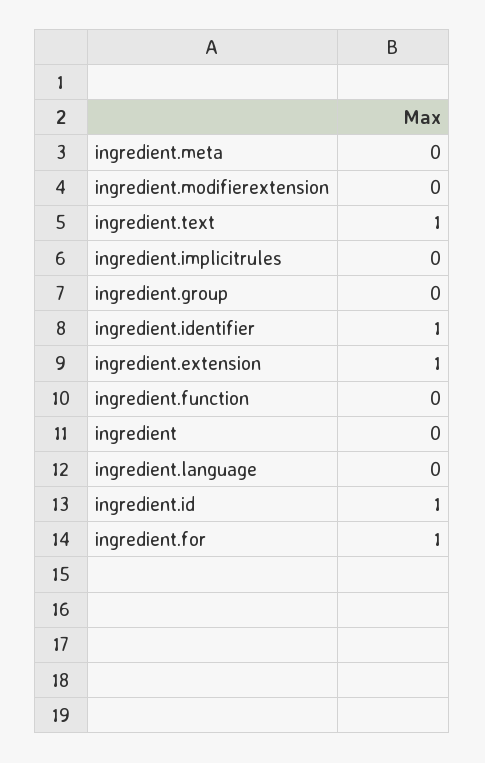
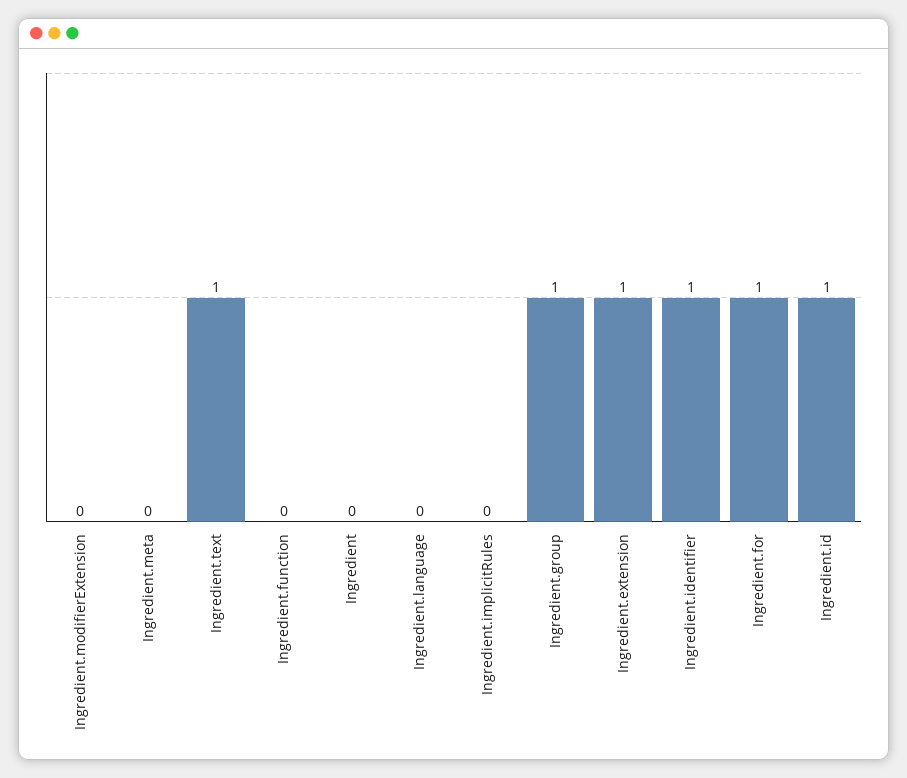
  {
    "ingredient.meta": 0,
    "ingredient.modifierextension": 0,
    "ingredient.text": 1,
    "ingredient.implicitrules": 0,
-   "ingredient.group": 0,
+   "ingredient.group": 1,
    "ingredient.identifier": 1,
    "ingredient.extension": 1,
    "ingredient.function": 0,
    "ingredient": 0,
    "ingredient.language": 0,
    "ingredient.id": 1,
    "ingredient.for": 1
  }

